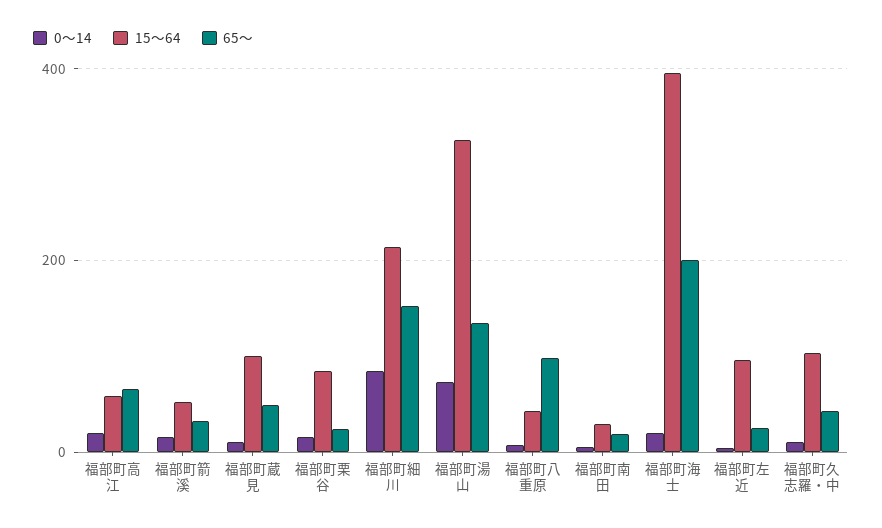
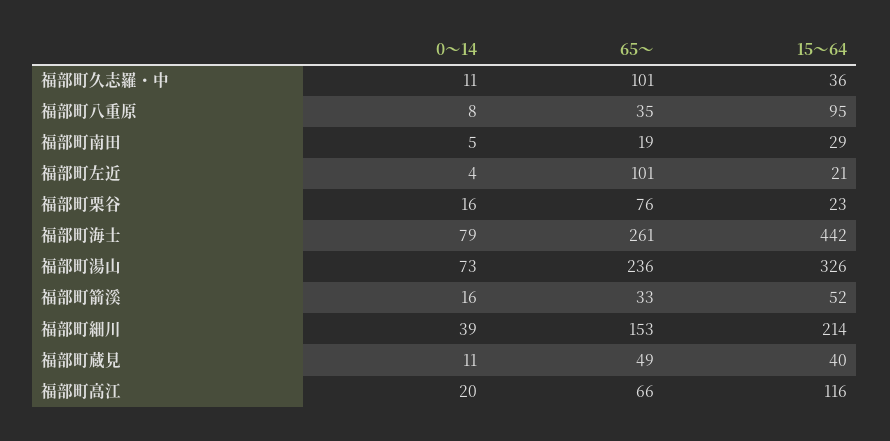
  {
    "0～14": {
      "福部町高江": 20,
      "福部町箭溪": 16,
      "福部町蔵見": 11,
      "福部町栗谷": 16,
-     "福部町細川": 80,
+     "福部町細川": 39,
      "福部町湯山": 73,
      "福部町八重原": 8,
      "福部町南田": 5,
-     "福部町海士": 20,
+     "福部町海士": 79,
      "福部町左近": 4,
      "福部町久志羅・中": 11
    },
    "15～64": {
-     "福部町高江": 60,
+     "福部町高江": 116,
      "福部町箭溪": 52,
-     "福部町蔵見": 100,
+     "福部町蔵見": 40,
-     "福部町栗谷": 80,
+     "福部町栗谷": 23,
      "福部町細川": 214,
      "福部町湯山": 326,
-     "福部町八重原": 40,
+     "福部町八重原": 95,
      "福部町南田": 29,
-     "福部町海士": 400,
+     "福部町海士": 442,
-     "福部町左近": 100,
+     "福部町左近": 21,
-     "福部町久志羅・中": 100
+     "福部町久志羅・中": 36
    },
    "65～": {
      "福部町高江": 66,
      "福部町箭溪": 33,
      "福部町蔵見": 49,
-     "福部町栗谷": 20,
+     "福部町栗谷": 76,
      "福部町細川": 153,
-     "福部町湯山": 140,
+     "福部町湯山": 236,
-     "福部町八重原": 100,
+     "福部町八重原": 35,
      "福部町南田": 19,
-     "福部町海士": 200,
+     "福部町海士": 261,
-     "福部町左近": 20,
+     "福部町左近": 101,
-     "福部町久志羅・中": 40
+     "福部町久志羅・中": 101
    }
  }

